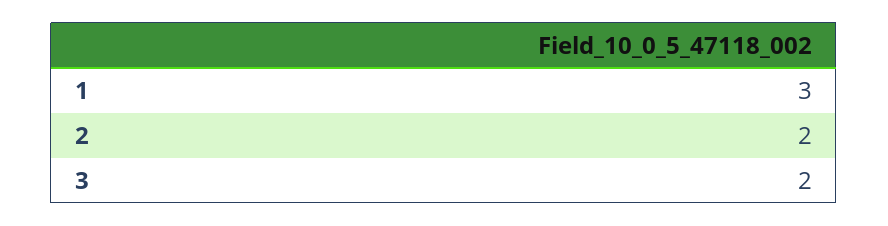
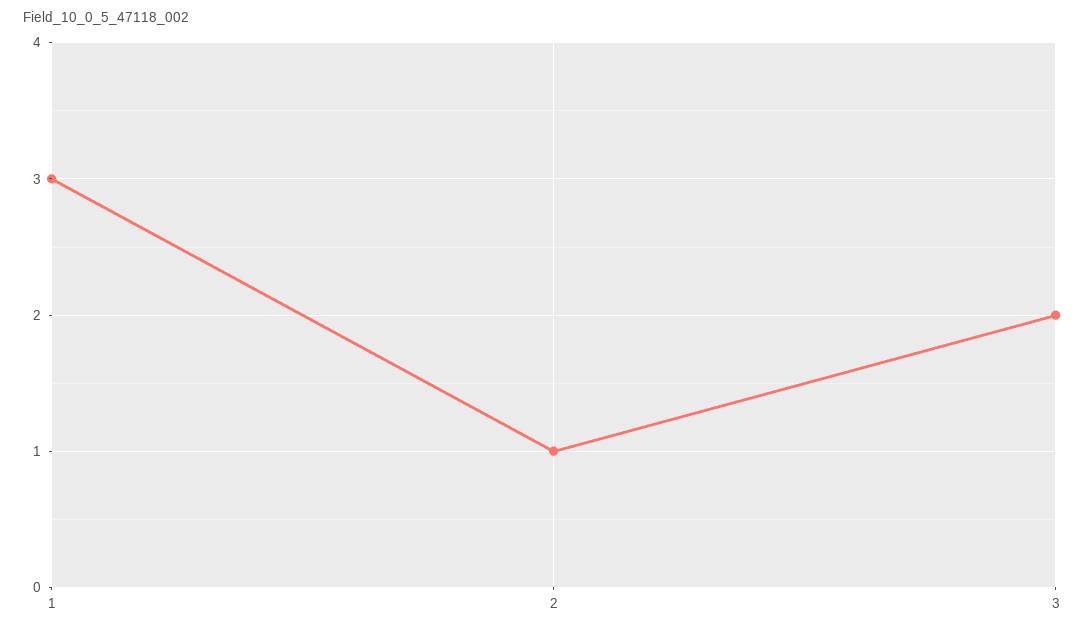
  {
    "1": 3,
-   "2": 2,
+   "2": 1,
    "3": 2
  }

